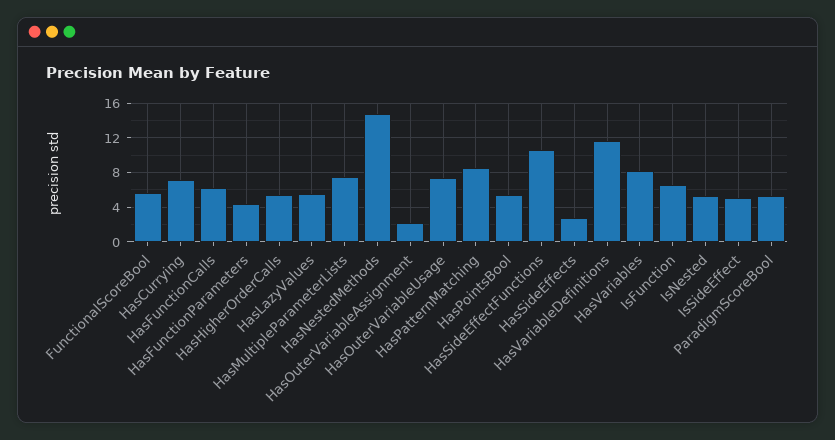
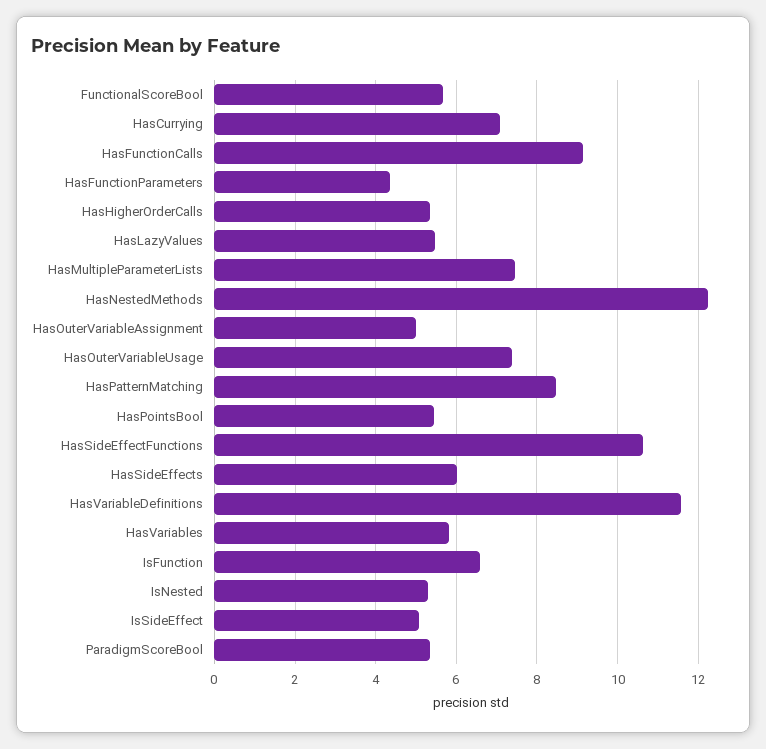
  {
    "FunctionalScoreBool": 5.6,
    "HasCurrying": 7,
-   "HasFunctionCalls": 6,
+   "HasFunctionCalls": 9.2,
    "HasFunctionParameters": 4.4,
    "HasHigherOrderCalls": 5.4,
    "HasLazyValues": 5.4,
    "HasMultipleParameterLists": 7.4,
-   "HasNestedMethods": 15,
+   "HasNestedMethods": 12.2,
-   "HasOuterVariableAssignment": 2,
+   "HasOuterVariableAssignment": 5,
    "HasOuterVariableUsage": 7.4,
    "HasPatternMatching": 8.4,
    "HasPointsBool": 5.4,
    "HasSideEffectFunctions": 10.6,
-   "HasSideEffects": 3,
+   "HasSideEffects": 6,
    "HasVariableDefinitions": 11.6,
-   "HasVariables": 8,
+   "HasVariables": 5.8,
    "IsFunction": 6.6,
    "IsNested": 5.4,
    "IsSideEffect": 5,
    "ParadigmScoreBool": 5.4
  }

